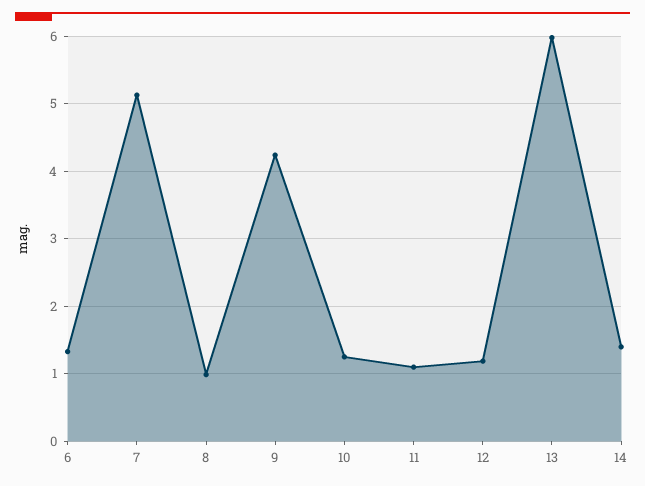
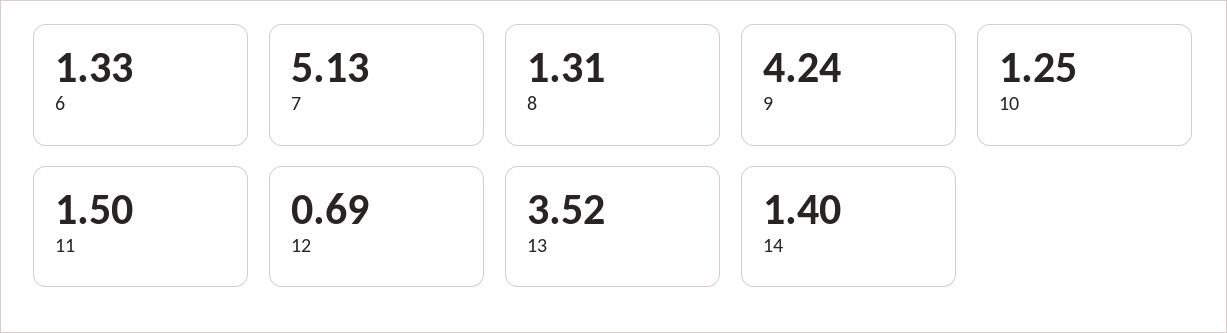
  {
    "6": 1.33,
    "7": 5.13,
-   "8": 1,
+   "8": 1.31,
    "9": 4.24,
    "10": 1.25,
-   "11": 1.1,
+   "11": 1.5,
-   "12": 1.2,
+   "12": 0.69,
-   "13": 6,
+   "13": 3.52,
    "14": 1.4
  }

